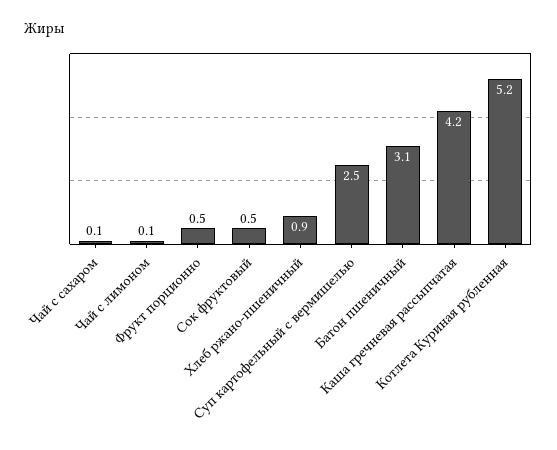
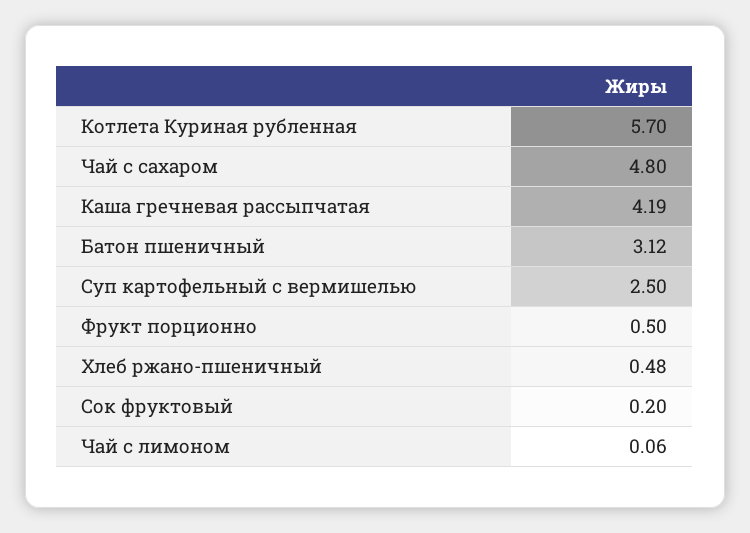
  {
-   "Чай с сахаром": 0.1,
+   "Чай с сахаром": 4.8,
    "Чай с лимоном": 0.06,
    "Фрукт порционно": 0.5,
-   "Сок фруктовый": 0.5,
+   "Сок фруктовый": 0.2,
-   "Хлеб ржано-пшеничный": 0.9,
+   "Хлеб ржано-пшеничный": 0.48,
    "Суп картофельный с вермишелью": 2.5,
    "Батон пшеничный": 3.12,
    "Каша гречневая рассыпчатая": 4.19,
-   "Котлета Куриная рубленная": 5.2
+   "Котлета Куриная рубленная": 5.7
  }

